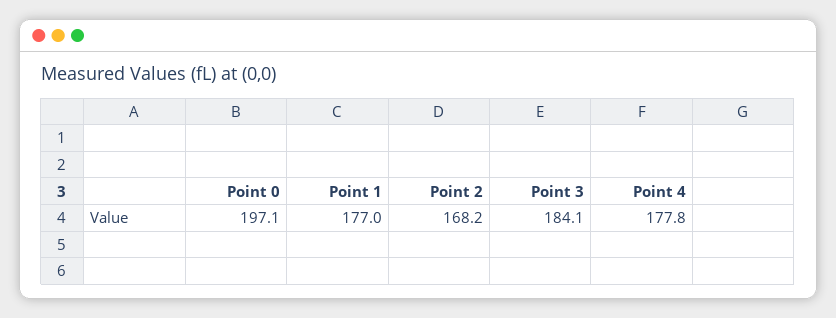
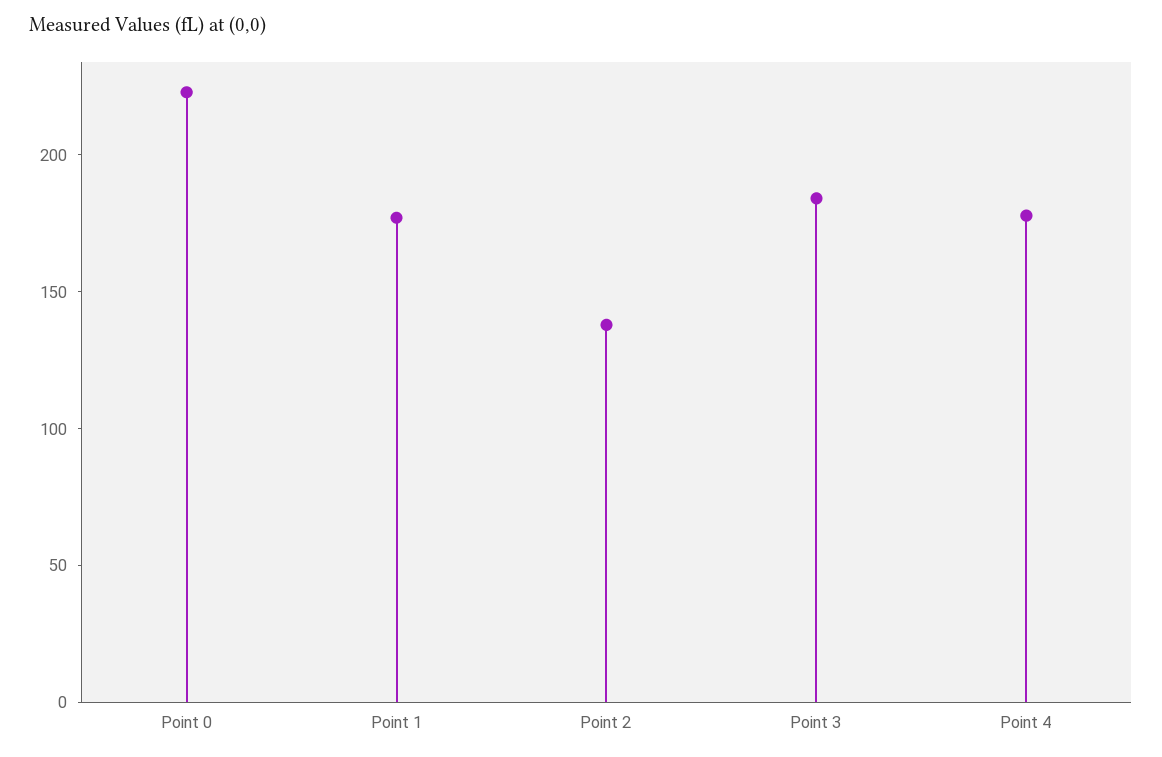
  {
-   "Point 0": 197.1,
+   "Point 0": 220,
    "Point 1": 177,
-   "Point 2": 168.2,
+   "Point 2": 140,
    "Point 3": 184.1,
    "Point 4": 177.8
  }

